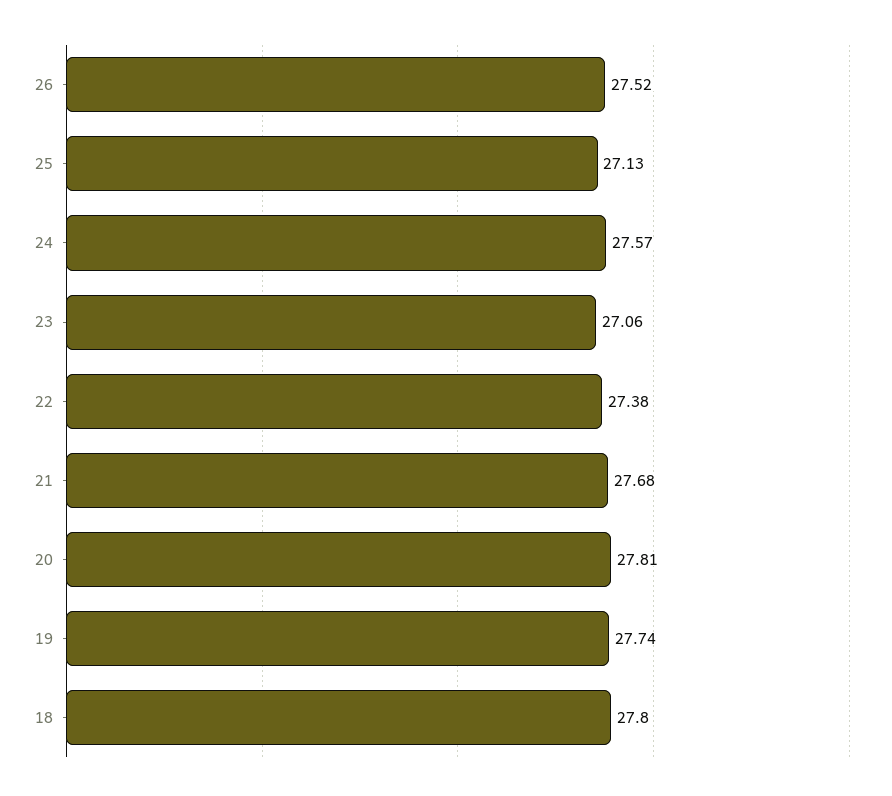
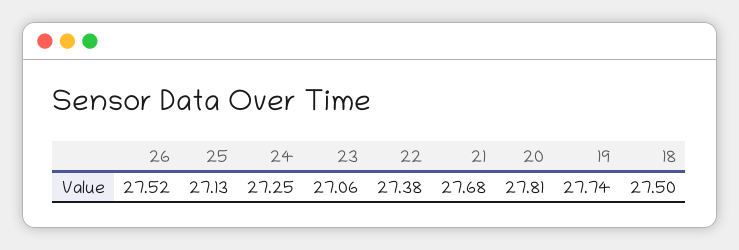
  {
    "26": 27.52,
    "25": 27.13,
-   "24": 27.57,
+   "24": 27.25,
    "23": 27.06,
    "22": 27.38,
    "21": 27.68,
    "20": 27.81,
    "19": 27.74,
-   "18": 27.8
+   "18": 27.5
  }

